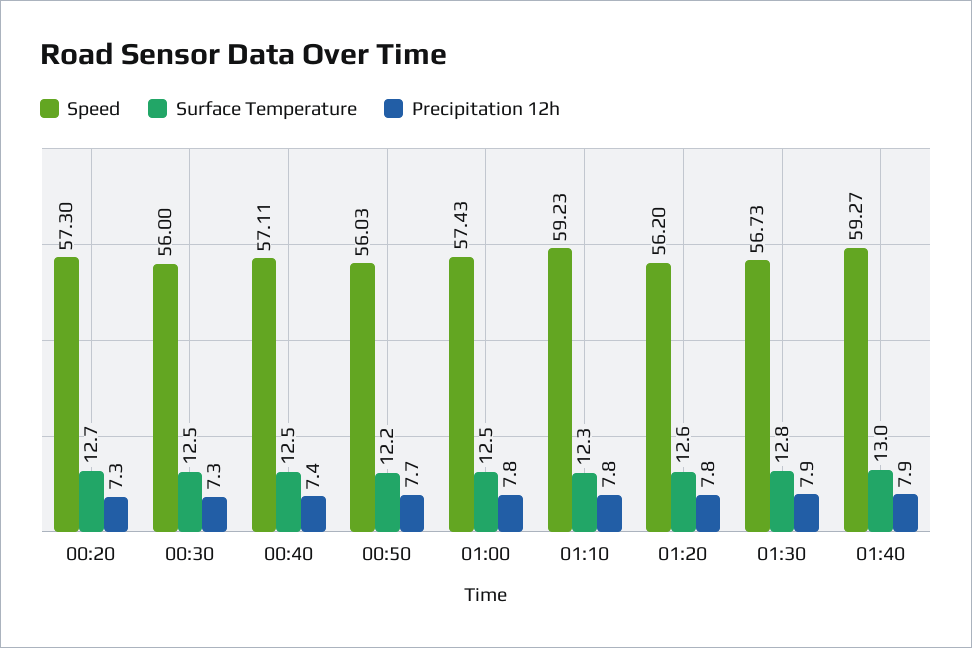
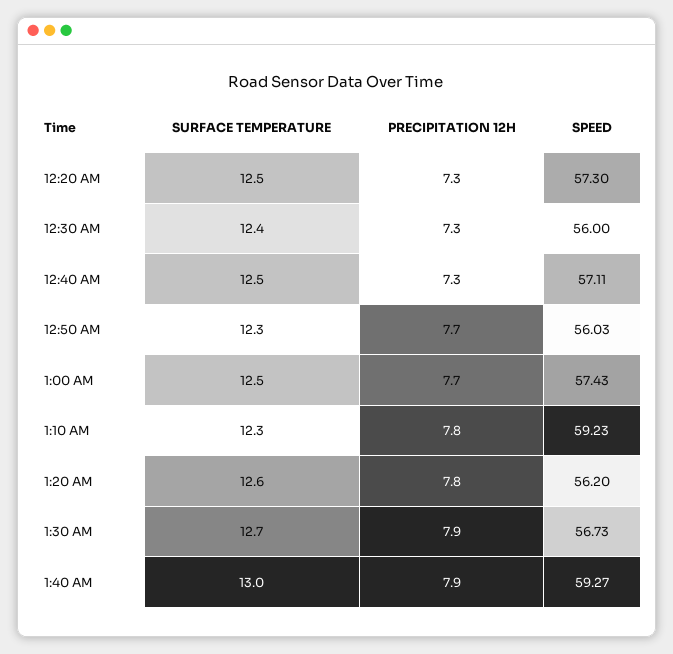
  {
    "Speed": {
      "00:20": 57.3,
      "00:30": 56,
      "00:40": 57.11,
      "00:50": 56.03,
      "01:00": 57.43,
      "01:10": 59.23,
      "01:20": 56.2,
      "01:30": 56.73,
      "01:40": 59.27
    },
    "Surface Temperature": {
-     "00:20": 12.7,
+     "00:20": 12.5,
-     "00:30": 12.5,
+     "00:30": 12.4,
      "00:40": 12.5,
-     "00:50": 12.2,
+     "00:50": 12.3,
      "01:00": 12.5,
      "01:10": 12.3,
      "01:20": 12.6,
-     "01:30": 12.8,
+     "01:30": 12.7,
      "01:40": 13
    },
    "Precipitation 12h": {
      "00:20": 7.3,
      "00:30": 7.3,
-     "00:40": 7.4,
+     "00:40": 7.3,
      "00:50": 7.7,
-     "01:00": 7.8,
+     "01:00": 7.7,
      "01:10": 7.8,
      "01:20": 7.8,
      "01:30": 7.9,
      "01:40": 7.9
    }
  }

